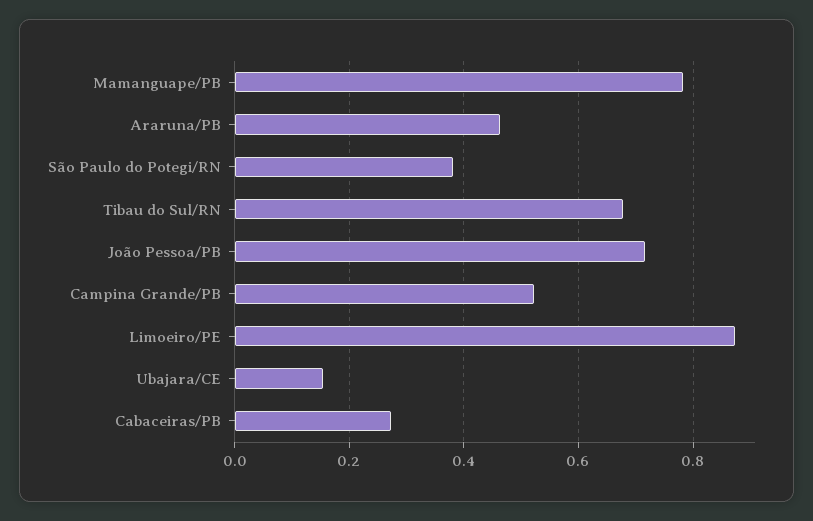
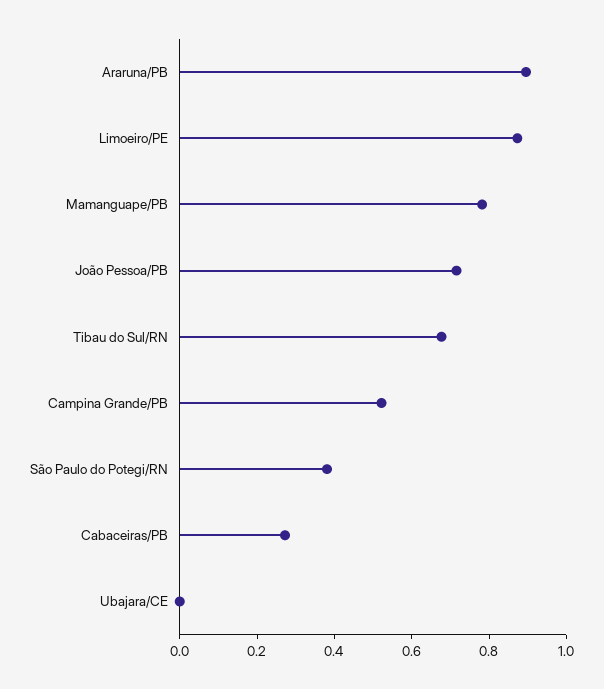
  {
    "Mamanguape/PB": 0.78,
-   "Araruna/PB": 0.46,
+   "Araruna/PB": 0.9,
    "São Paulo do Potegi/RN": 0.38,
    "Tibau do Sul/RN": 0.68,
    "João Pessoa/PB": 0.72,
    "Campina Grande/PB": 0.52,
    "Limoeiro/PE": 0.88,
-   "Ubajara/CE": 0.16,
+   "Ubajara/CE": 0,
    "Cabaceiras/PB": 0.28
  }

